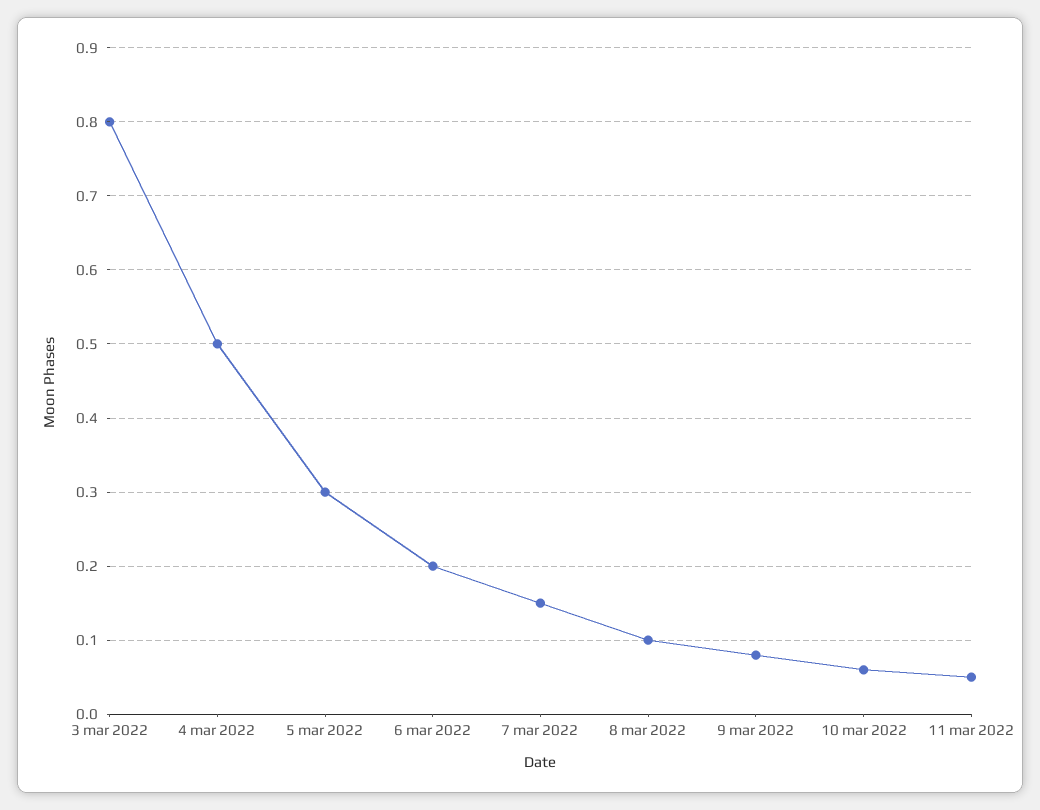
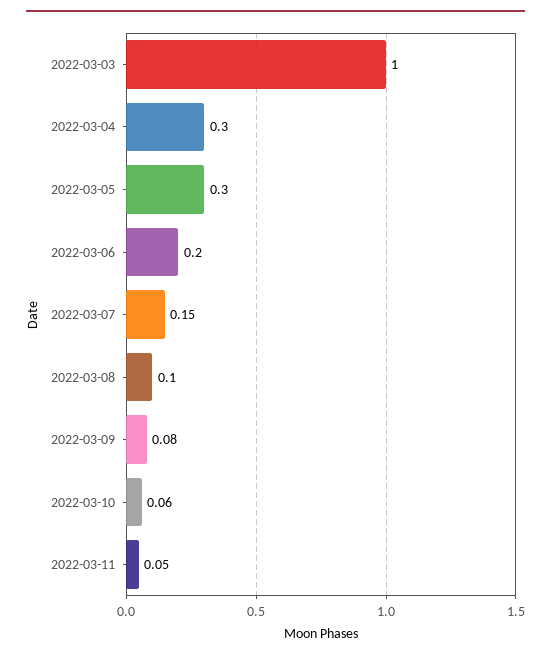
  {
-   "3 mar 2022": 0.8,
+   "3 mar 2022": 1,
-   "4 mar 2022": 0.5,
+   "4 mar 2022": 0.3,
    "5 mar 2022": 0.3,
    "6 mar 2022": 0.2,
    "7 mar 2022": 0.15,
    "8 mar 2022": 0.1,
    "9 mar 2022": 0.08,
    "10 mar 2022": 0.06,
    "11 mar 2022": 0.05
  }

